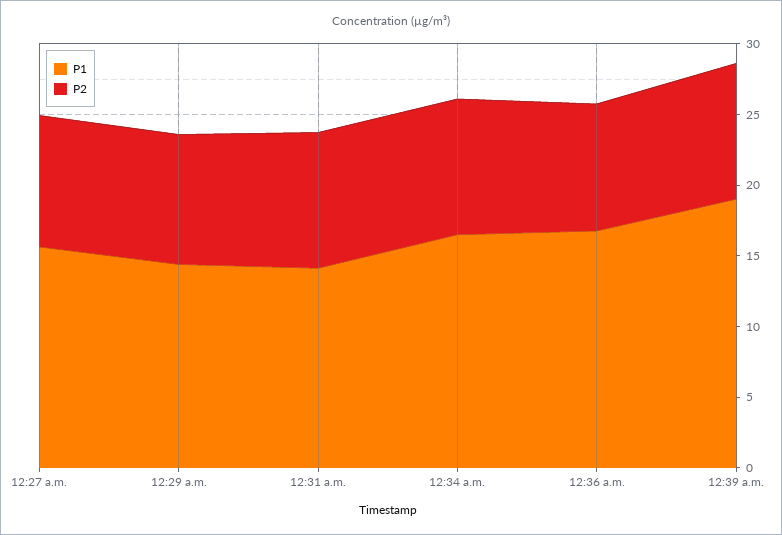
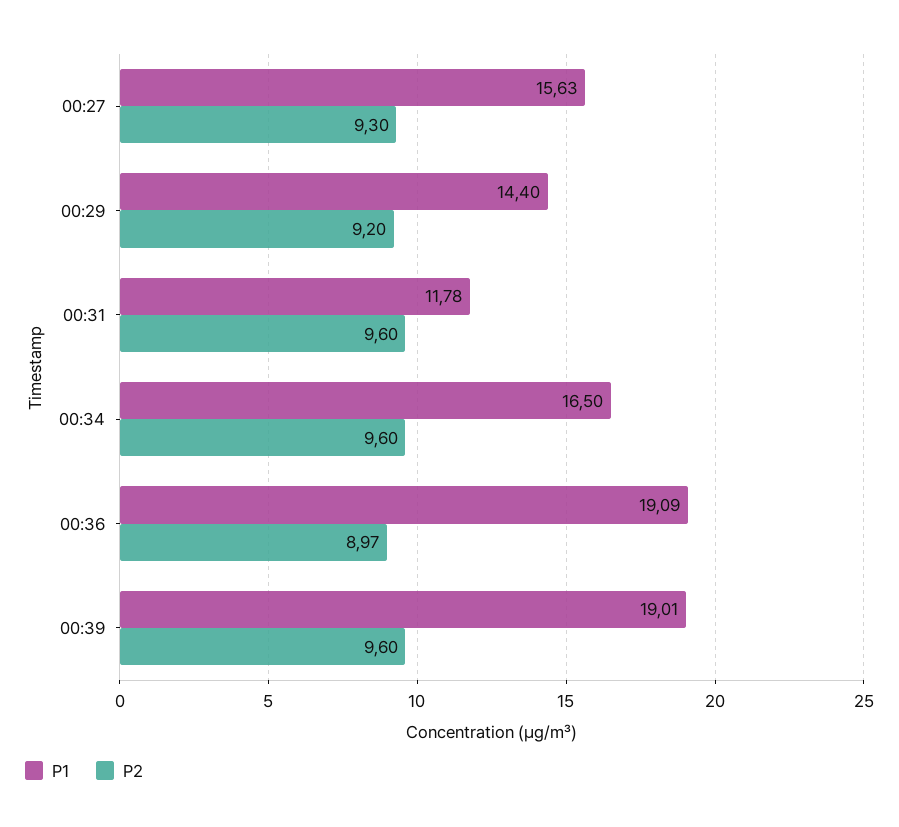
  {
    "P1": {
      "12:27 a.m.": 15.63,
      "12:29 a.m.": 14.4,
-     "12:31 a.m.": 14,
+     "12:31 a.m.": 11.78,
      "12:34 a.m.": 16.5,
-     "12:36 a.m.": 17,
+     "12:36 a.m.": 19.09,
      "12:39 a.m.": 19.01
    },
    "P2": {
      "12:27 a.m.": 9.3,
      "12:29 a.m.": 9.2,
      "12:31 a.m.": 9.6,
      "12:34 a.m.": 9.6,
      "12:36 a.m.": 8.97,
      "12:39 a.m.": 9.6
    }
  }

